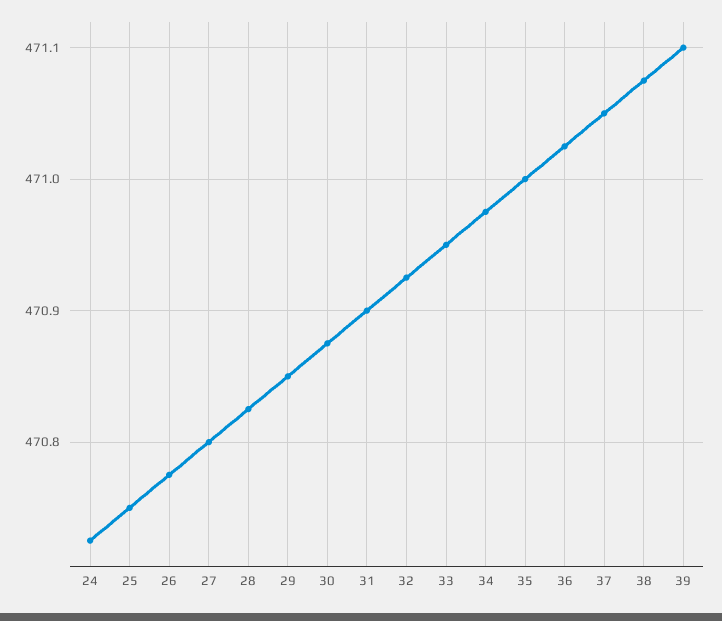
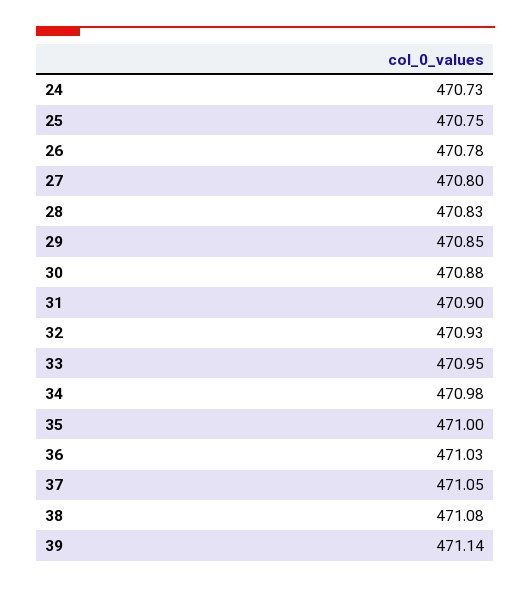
  {
    "24": 470.73,
    "25": 470.75,
    "26": 470.78,
    "27": 470.8,
    "28": 470.83,
    "29": 470.85,
    "30": 470.88,
    "31": 470.9,
    "32": 470.93,
    "33": 470.95,
    "34": 470.98,
    "35": 471,
    "36": 471.03,
    "37": 471.05,
    "38": 471.08,
-   "39": 471.1
+   "39": 471.14
  }

